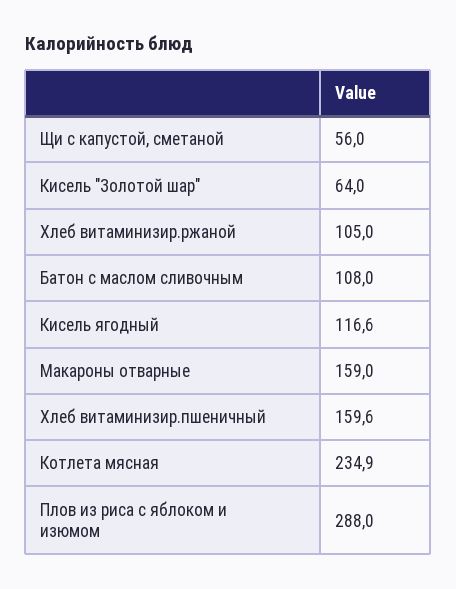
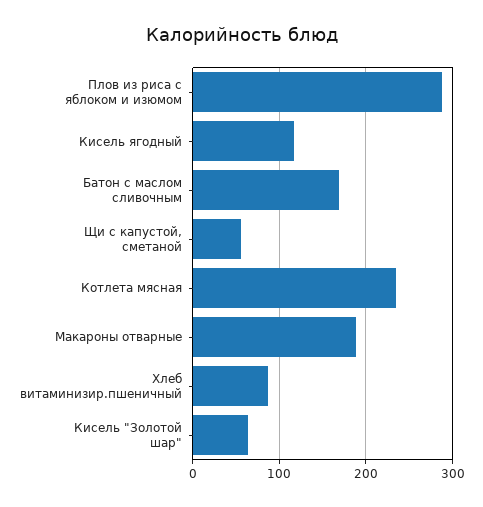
  {
    "Щи с капустой, сметаной": 56,
    "Кисель \"Золотой шар\"": 64,
-   "Хлеб витаминизир.ржаной": 105,
-   "Батон с маслом сливочным": 108,
+   "Батон с маслом сливочным": 170,
    "Кисель ягодный": 116.6,
-   "Макароны отварные": 159,
+   "Макароны отварные": 190,
-   "Хлеб витаминизир.пшеничный": 159.6,
+   "Хлеб витаминизир.пшеничный": 90,
    "Котлета мясная": 234.9,
    "Плов из риса с яблоком и изюмом": 288
  }

